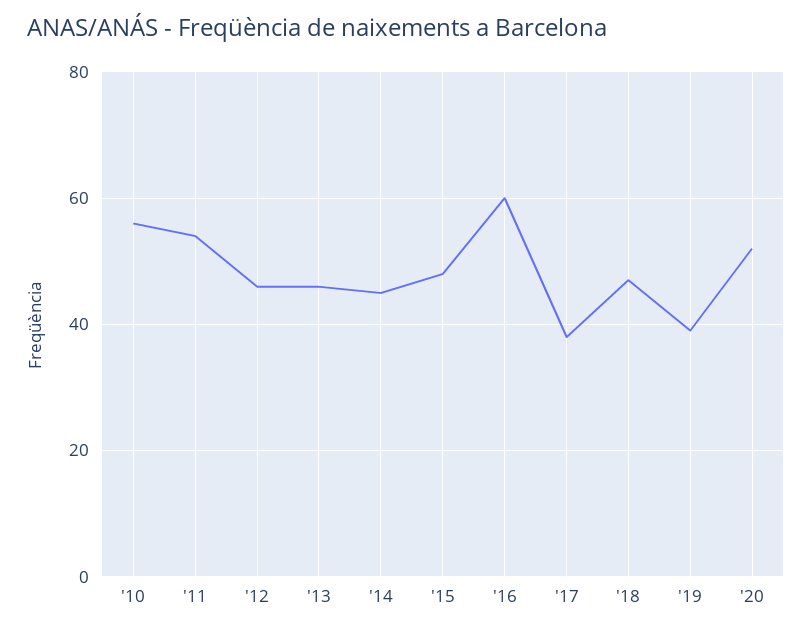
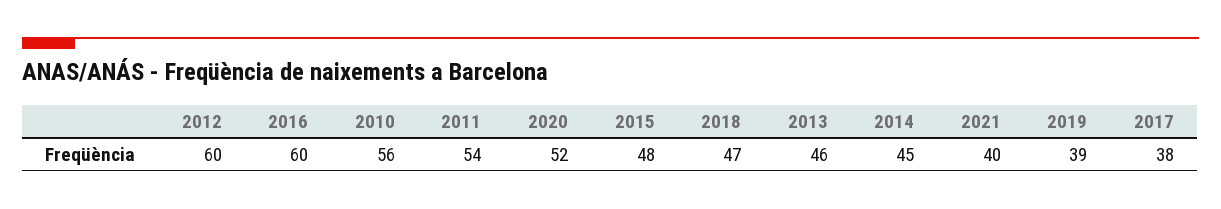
  {
    "'10": 56,
    "'11": 54,
-   "'12": 45,
+   "'12": 60,
    "'13": 46,
    "'14": 45,
    "'15": 48,
    "'16": 60,
    "'17": 38,
    "'18": 47,
    "'19": 39,
-   "'20": 52
+   "'20": 52,
+   "2021": 40
  }

